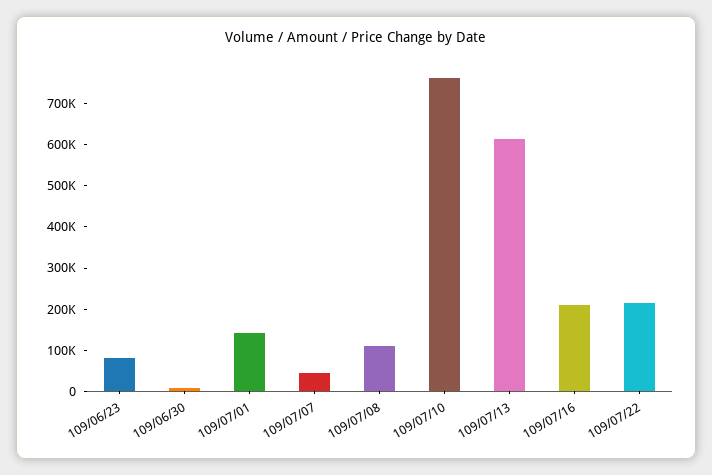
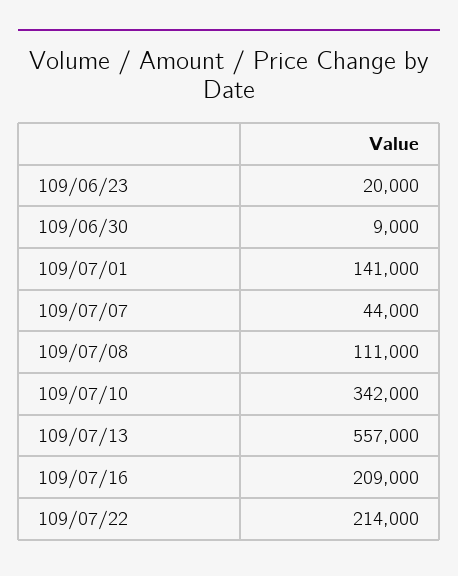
  {
-   "109/06/23": 80000,
+   "109/06/23": 20000,
    "109/06/30": 9000,
    "109/07/01": 141000,
    "109/07/07": 44000,
    "109/07/08": 111000,
-   "109/07/10": 760000,
+   "109/07/10": 342000,
-   "109/07/13": 620000,
+   "109/07/13": 557000,
    "109/07/16": 209000,
    "109/07/22": 214000
  }

